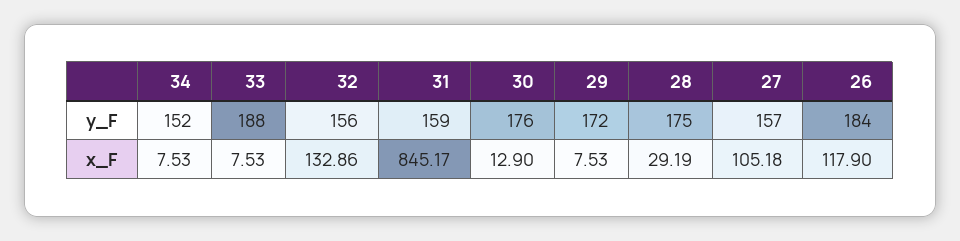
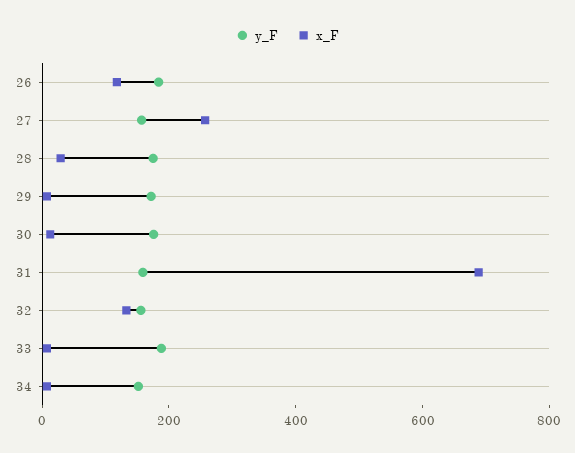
  {
    "y_F": {
      "34": 152,
      "33": 188,
      "32": 156,
      "31": 159,
      "30": 176,
      "29": 172,
      "28": 175,
      "27": 157,
      "26": 184
    },
    "x_F": {
      "34": 7.53,
      "33": 7.53,
      "32": 132.86,
-     "31": 845.17,
+     "31": 700,
      "30": 12.9,
      "29": 7.53,
      "28": 29.19,
-     "27": 105.18,
+     "27": 250,
      "26": 117.9
    }
  }

